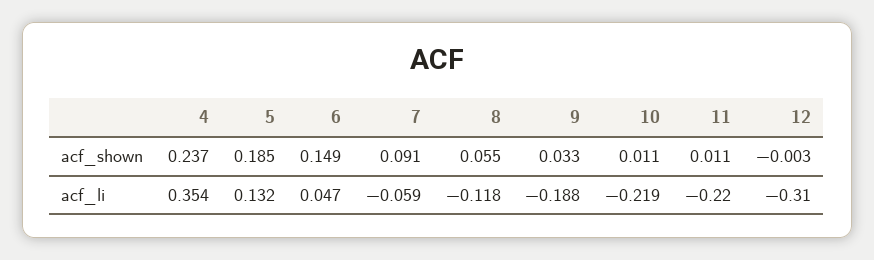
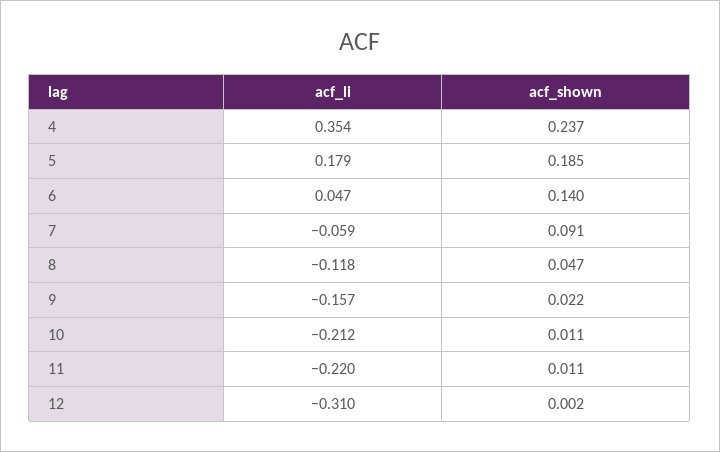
  {
    "4": {
      "acf_shown": 0.237,
      "acf_li": 0.354
    },
    "5": {
      "acf_shown": 0.185,
-     "acf_li": 0.132
+     "acf_li": 0.179
    },
    "6": {
-     "acf_shown": 0.149,
+     "acf_shown": 0.14,
      "acf_li": 0.047
    },
    "7": {
      "acf_shown": 0.091,
      "acf_li": -0.059
    },
    "8": {
-     "acf_shown": 0.055,
+     "acf_shown": 0.047,
      "acf_li": -0.118
    },
    "9": {
-     "acf_shown": 0.033,
+     "acf_shown": 0.022,
-     "acf_li": -0.188
+     "acf_li": -0.157
    },
    "10": {
      "acf_shown": 0.011,
-     "acf_li": -0.219
+     "acf_li": -0.212
    },
    "11": {
      "acf_shown": 0.011,
      "acf_li": -0.22
    },
    "12": {
-     "acf_shown": -0.003,
+     "acf_shown": 0.002,
      "acf_li": -0.31
    }
  }

